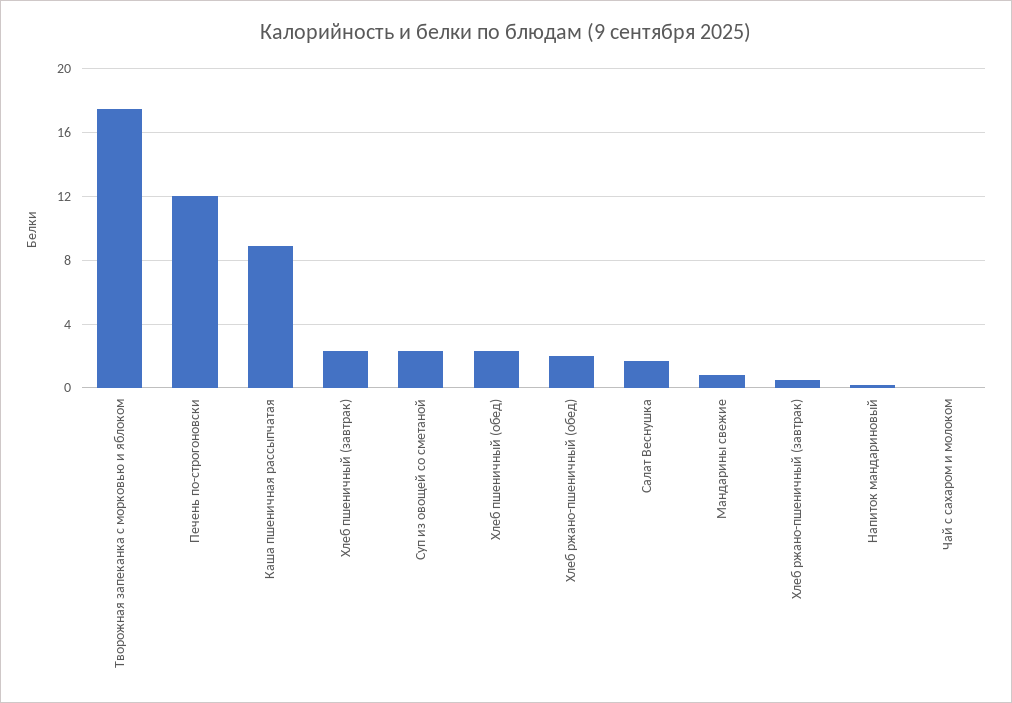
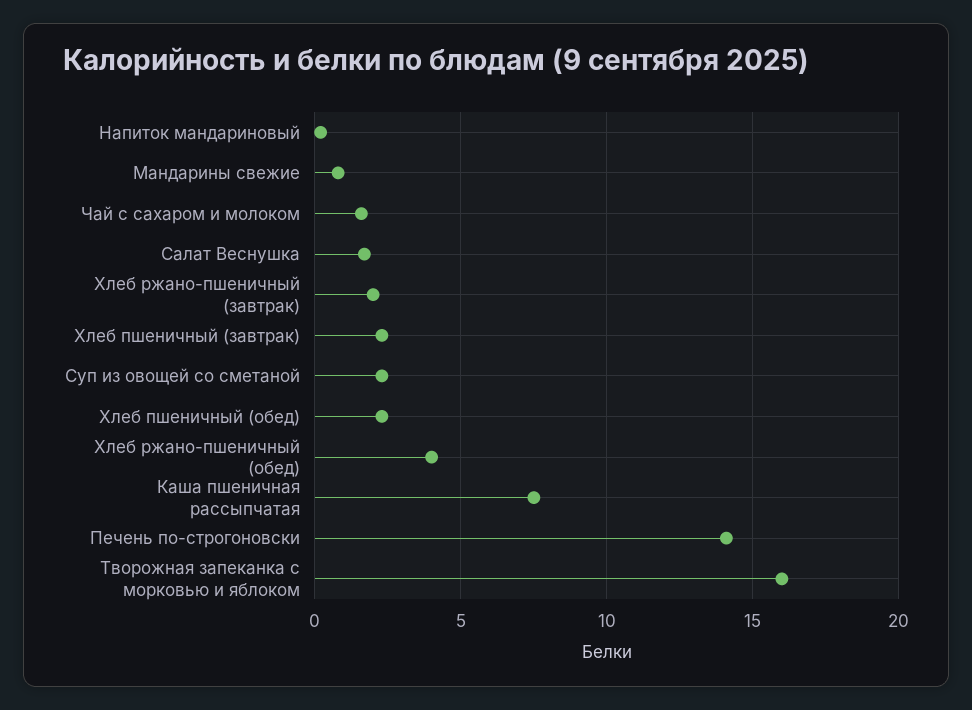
  {
-   "Творожная запеканка с морковью и яблоком": 17.5,
+   "Творожная запеканка с морковью и яблоком": 16,
-   "Печень по-строгоновски": 12,
+   "Печень по-строгоновски": 14,
-   "Каша пшеничная рассыпчатая": 9,
+   "Каша пшеничная рассыпчатая": 7.5,
    "Хлеб пшеничный (завтрак)": 2.5,
    "Суп из овощей со сметаной": 2.5,
    "Хлеб пшеничный (обед)": 2.5,
-   "Хлеб ржано-пшеничный (обед)": 2,
+   "Хлеб ржано-пшеничный (обед)": 4,
    "Салат Веснушка": 1.5,
    "Мандарины свежие": 1,
-   "Хлеб ржано-пшеничный (завтрак)": 0.5,
+   "Хлеб ржано-пшеничный (завтрак)": 2,
    "Напиток мандариновый": 0,
-   "Чай с сахаром и молоком": 0
+   "Чай с сахаром и молоком": 1.5
  }

